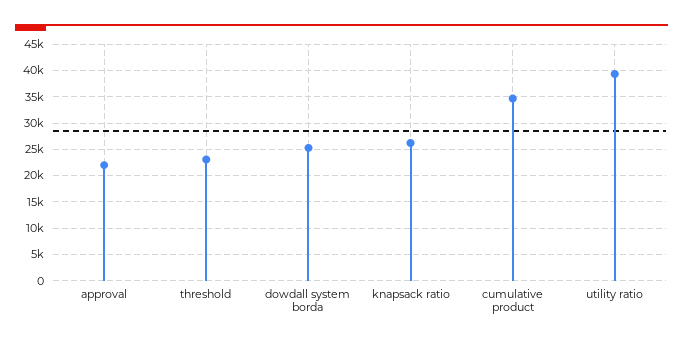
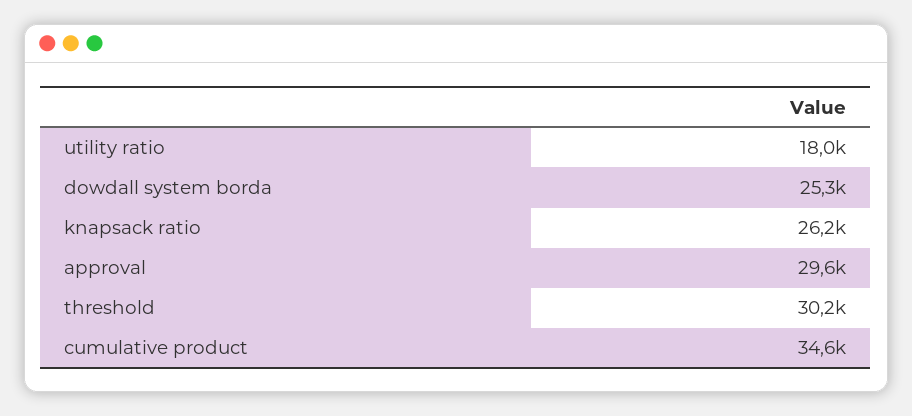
  {
-   "approval": 22500,
+   "approval": 29600,
-   "threshold": 22500,
+   "threshold": 30200,
    "dowdall system borda": 25300,
    "knapsack ratio": 26200,
    "cumulative product": 34600,
-   "utility ratio": 40000
+   "utility ratio": 18000
  }

